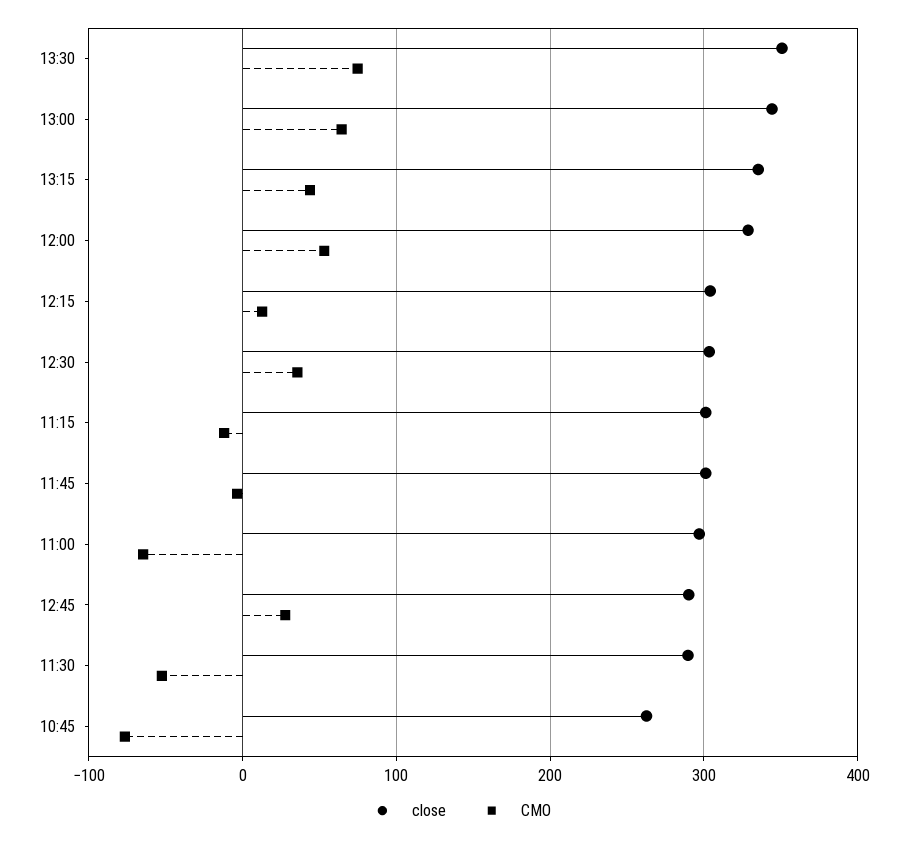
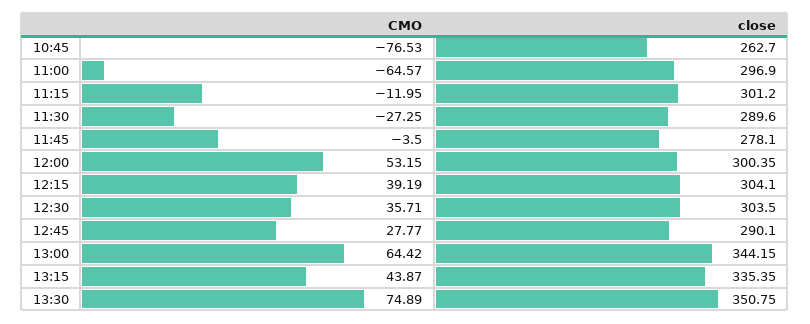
  {
    "close": {
      "13:30": 350.75,
      "13:00": 344.15,
      "13:15": 335.35,
-     "12:00": 330,
+     "12:00": 300.35,
      "12:15": 304.1,
      "12:30": 303.5,
      "11:15": 301.2,
-     "11:45": 300,
+     "11:45": 278.1,
      "11:00": 296.9,
      "12:45": 290.1,
      "11:30": 289.6,
      "10:45": 262.7
    },
    "CMO": {
      "13:30": 74.89,
      "13:00": 64.42,
      "13:15": 43.87,
      "12:00": 53.15,
-     "12:15": 10,
+     "12:15": 39.19,
      "12:30": 35.71,
      "11:15": -11.95,
      "11:45": -3.5,
      "11:00": -64.57,
      "12:45": 27.77,
-     "11:30": -50,
+     "11:30": -27.25,
      "10:45": -76.53
    }
  }

